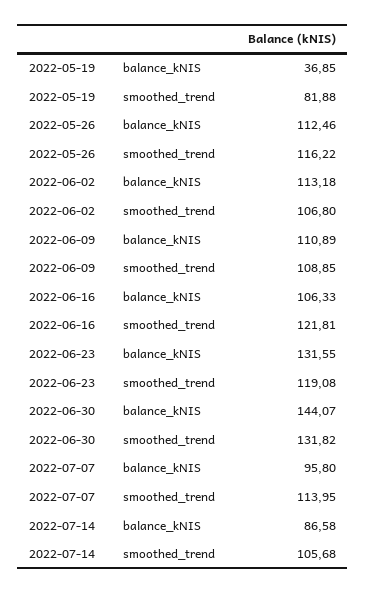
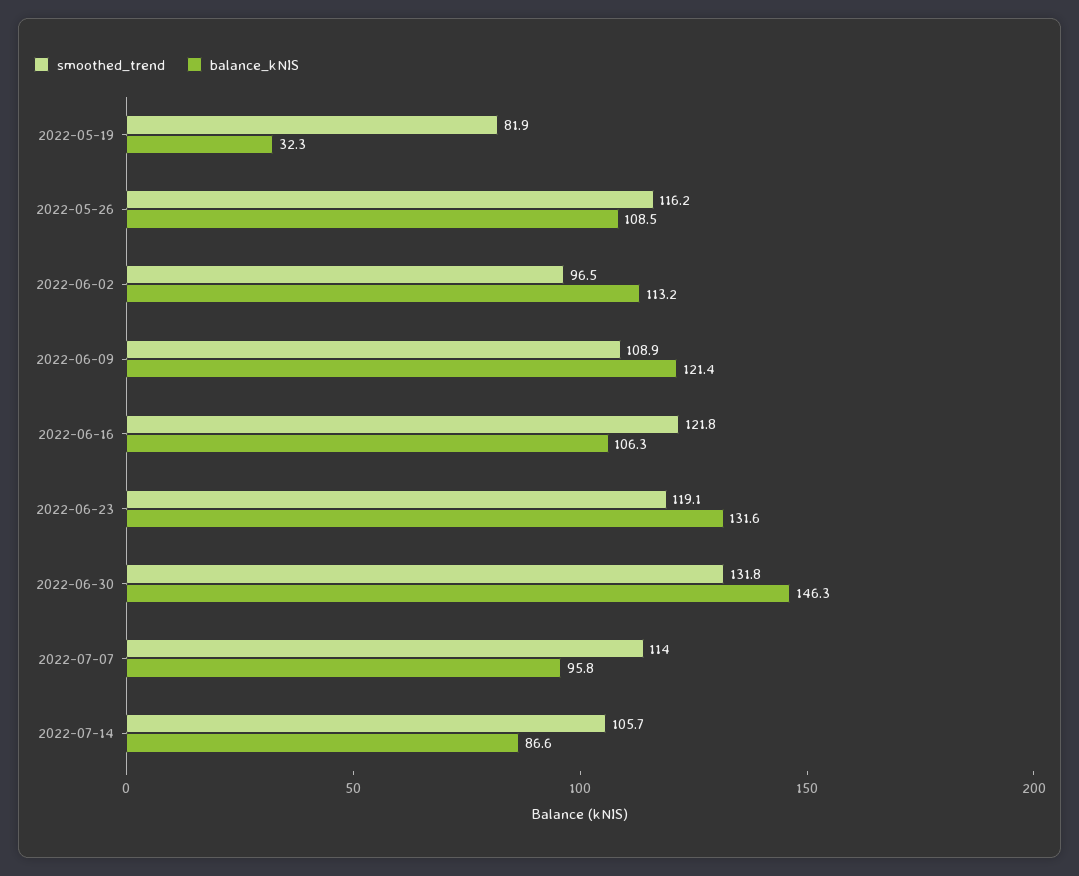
  {
    "balance_kNIS": {
-     "2022-05-19": 36.85,
+     "2022-05-19": 32.3,
-     "2022-05-26": 112.46,
+     "2022-05-26": 108.5,
      "2022-06-02": 113.18,
-     "2022-06-09": 110.89,
+     "2022-06-09": 121.4,
      "2022-06-16": 106.33,
      "2022-06-23": 131.55,
-     "2022-06-30": 144.07,
+     "2022-06-30": 146.3,
      "2022-07-07": 95.8,
      "2022-07-14": 86.58
    },
    "smoothed_trend": {
      "2022-05-19": 81.88,
      "2022-05-26": 116.22,
-     "2022-06-02": 106.8,
+     "2022-06-02": 96.5,
      "2022-06-09": 108.85,
      "2022-06-16": 121.81,
      "2022-06-23": 119.08,
      "2022-06-30": 131.82,
      "2022-07-07": 113.95,
      "2022-07-14": 105.68
    }
  }

